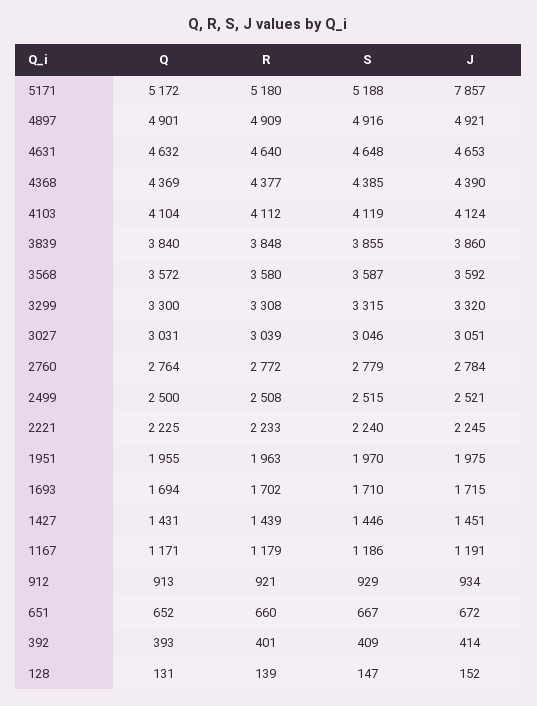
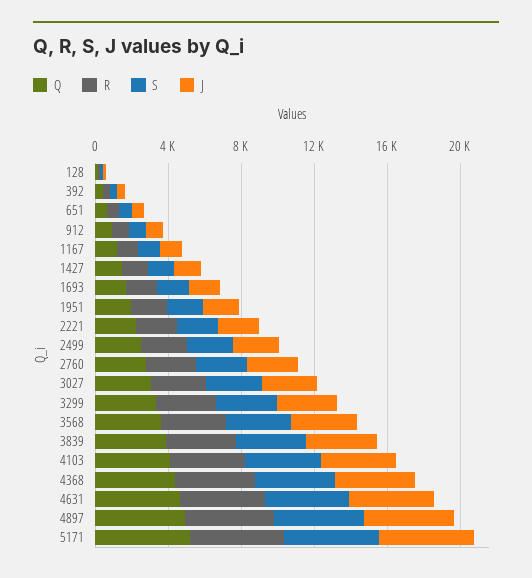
  {
    "Q": {
      "5171": 5172,
      "4897": 4901,
      "4631": 4632,
      "4368": 4369,
      "4103": 4104,
      "3839": 3840,
      "3568": 3572,
      "3299": 3300,
      "3027": 3031,
      "2760": 2764,
      "2499": 2500,
      "2221": 2225,
      "1951": 1955,
      "1693": 1694,
      "1427": 1431,
      "1167": 1171,
      "912": 913,
      "651": 652,
      "392": 393,
      "128": 131
    },
    "R": {
      "5171": 5180,
      "4897": 4909,
      "4631": 4640,
      "4368": 4377,
      "4103": 4112,
      "3839": 3848,
      "3568": 3580,
      "3299": 3308,
      "3027": 3039,
      "2760": 2772,
      "2499": 2508,
      "2221": 2233,
      "1951": 1963,
      "1693": 1702,
      "1427": 1439,
      "1167": 1179,
      "912": 921,
      "651": 660,
      "392": 401,
      "128": 139
    },
    "S": {
      "5171": 5188,
      "4897": 4916,
      "4631": 4648,
      "4368": 4385,
      "4103": 4119,
      "3839": 3855,
      "3568": 3587,
      "3299": 3315,
      "3027": 3046,
      "2760": 2779,
      "2499": 2515,
      "2221": 2240,
      "1951": 1970,
      "1693": 1710,
      "1427": 1446,
      "1167": 1186,
      "912": 929,
      "651": 667,
      "392": 409,
      "128": 147
    },
    "J": {
-     "5171": 7857,
+     "5171": 5000,
      "4897": 4921,
      "4631": 4653,
      "4368": 4390,
      "4103": 4124,
      "3839": 3860,
      "3568": 3592,
      "3299": 3320,
      "3027": 3051,
      "2760": 2784,
      "2499": 2521,
      "2221": 2245,
      "1951": 1975,
      "1693": 1715,
      "1427": 1451,
      "1167": 1191,
      "912": 934,
      "651": 672,
      "392": 414,
      "128": 152
    }
  }

